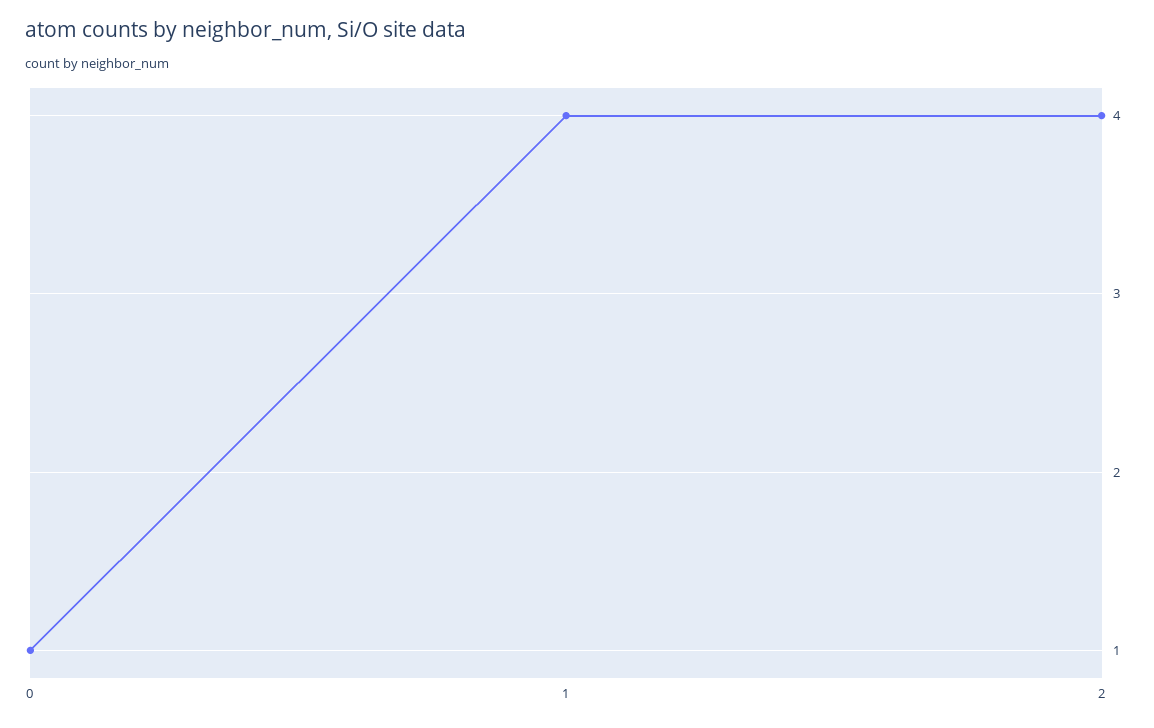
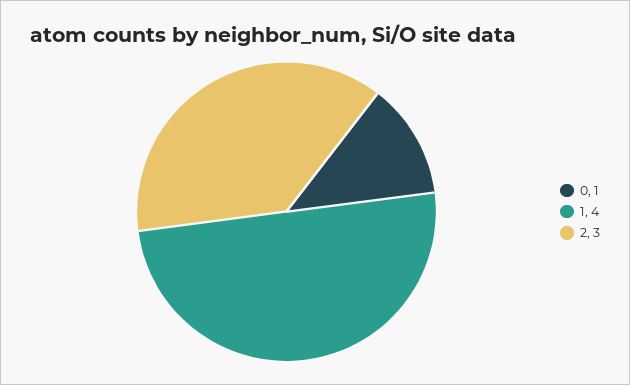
  {
    "0": 1,
    "1": 4,
-   "2": 4
+   "2": 3
  }

